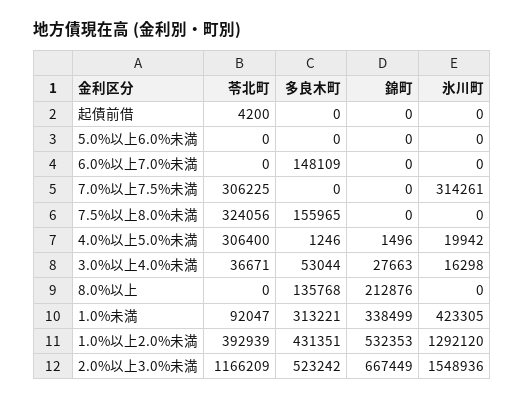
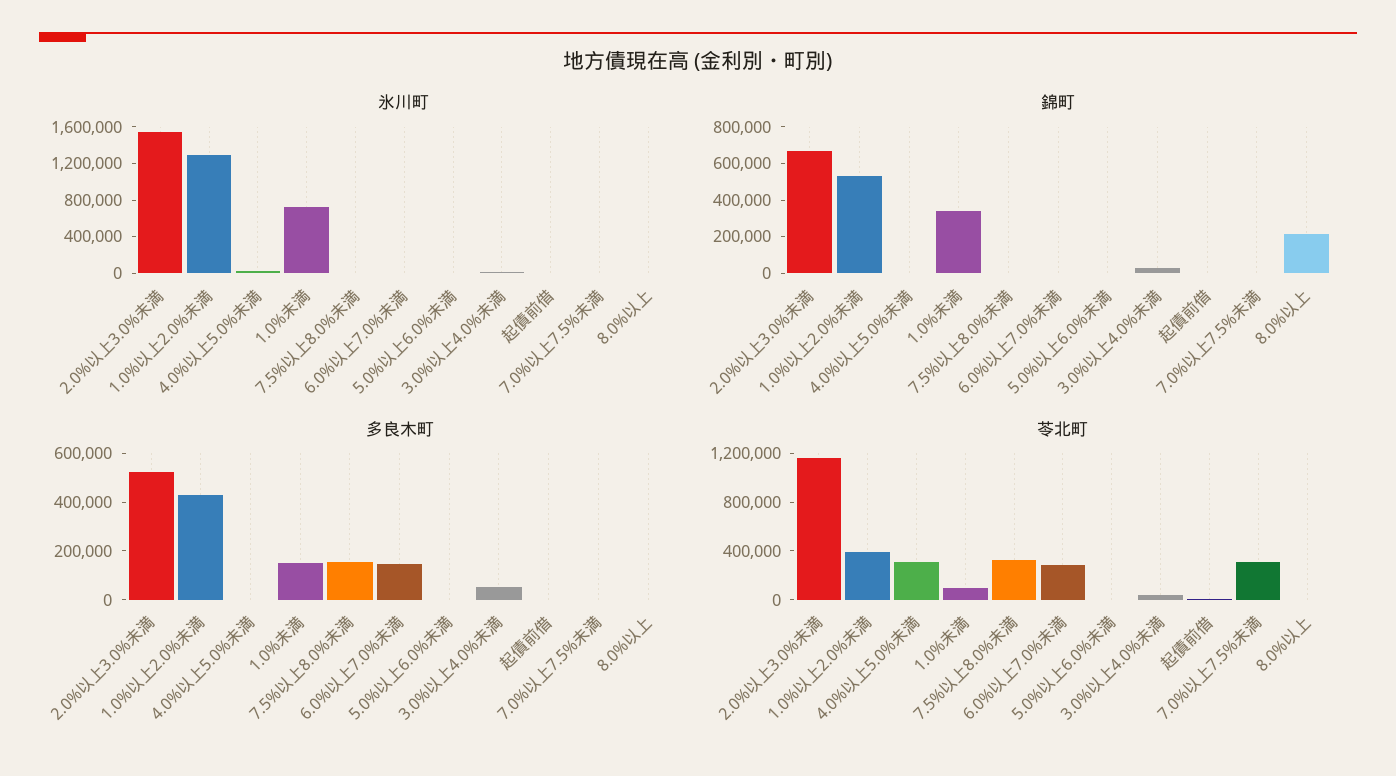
  {
    "苓北町": {
      "起債前借": 4200,
      "5.0%以上6.0%未満": 0,
-     "6.0%以上7.0%未満": 0,
+     "6.0%以上7.0%未満": 300000,
      "7.0%以上7.5%未満": 306225,
      "7.5%以上8.0%未満": 324056,
      "4.0%以上5.0%未満": 306400,
      "3.0%以上4.0%未満": 36671,
      "8.0%以上": 0,
      "1.0%未満": 92047,
      "1.0%以上2.0%未満": 392939,
      "2.0%以上3.0%未満": 1166209
    },
    "多良木町": {
      "起債前借": 0,
      "5.0%以上6.0%未満": 0,
      "6.0%以上7.0%未満": 148109,
      "7.0%以上7.5%未満": 0,
      "7.5%以上8.0%未満": 155965,
      "4.0%以上5.0%未満": 1246,
      "3.0%以上4.0%未満": 53044,
-     "8.0%以上": 135768,
+     "8.0%以上": 0,
-     "1.0%未満": 313221,
+     "1.0%未満": 150000,
      "1.0%以上2.0%未満": 431351,
      "2.0%以上3.0%未満": 523242
    },
    "錦町": {
      "起債前借": 0,
      "5.0%以上6.0%未満": 0,
      "6.0%以上7.0%未満": 0,
      "7.0%以上7.5%未満": 0,
      "7.5%以上8.0%未満": 0,
      "4.0%以上5.0%未満": 1496,
      "3.0%以上4.0%未満": 27663,
      "8.0%以上": 212876,
      "1.0%未満": 338499,
      "1.0%以上2.0%未満": 532353,
      "2.0%以上3.0%未満": 667449
    },
    "氷川町": {
      "起債前借": 0,
      "5.0%以上6.0%未満": 0,
      "6.0%以上7.0%未満": 0,
-     "7.0%以上7.5%未満": 314261,
+     "7.0%以上7.5%未満": 0,
      "7.5%以上8.0%未満": 0,
      "4.0%以上5.0%未満": 19942,
      "3.0%以上4.0%未満": 16298,
      "8.0%以上": 0,
-     "1.0%未満": 423305,
+     "1.0%未満": 700000,
      "1.0%以上2.0%未満": 1292120,
      "2.0%以上3.0%未満": 1548936
    }
  }

